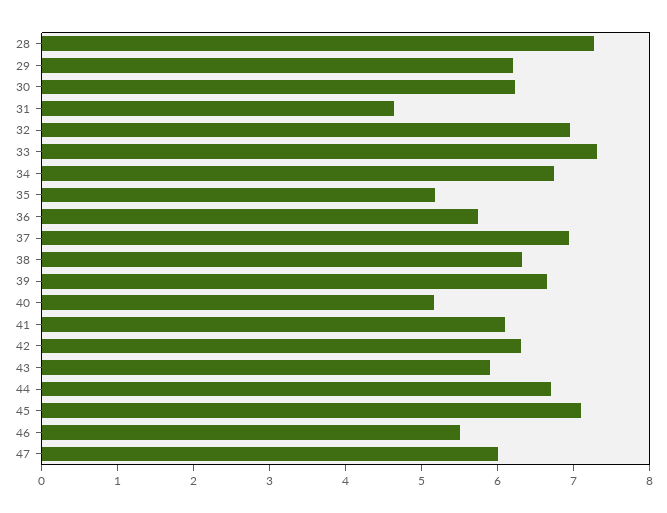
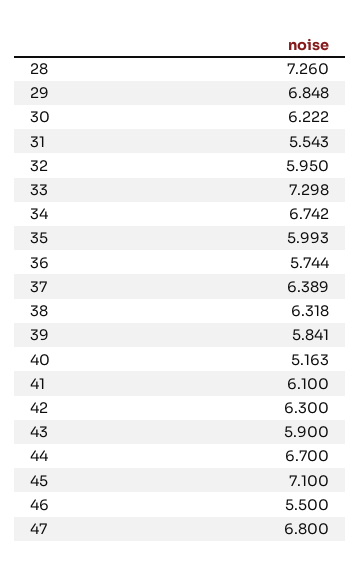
  {
    "28": 7.26,
-   "29": 6.2,
+   "29": 6.848,
    "30": 6.222,
-   "31": 4.6,
+   "31": 5.543,
-   "32": 7,
+   "32": 5.95,
    "33": 7.298,
    "34": 6.742,
-   "35": 5.2,
+   "35": 5.993,
    "36": 5.744,
-   "37": 7,
+   "37": 6.389,
    "38": 6.318,
-   "39": 6.6,
+   "39": 5.841,
    "40": 5.163,
    "41": 6.1,
    "42": 6.3,
    "43": 5.9,
    "44": 6.7,
    "45": 7.1,
    "46": 5.5,
-   "47": 6
+   "47": 6.8
  }

